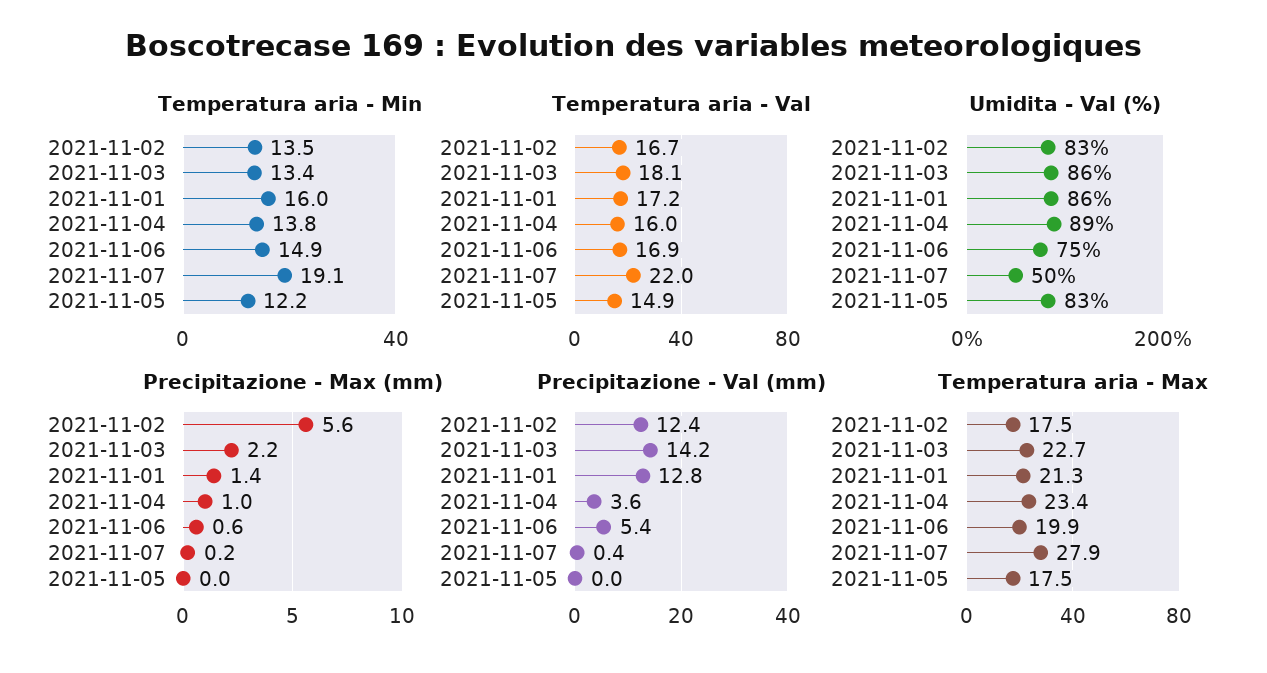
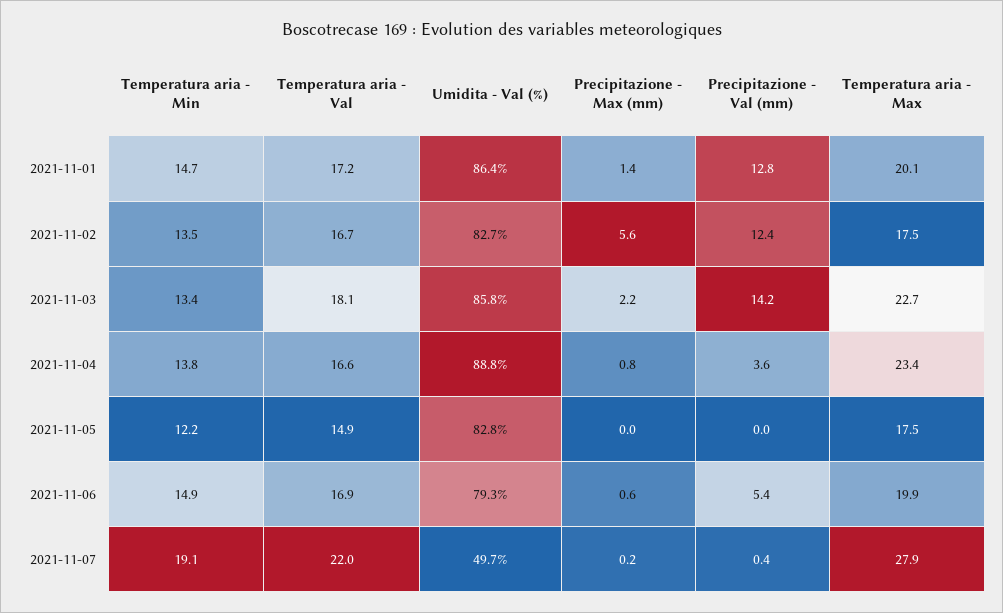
  {
    "Temperatura aria - Min": {
      "2021-11-02": 13.5,
      "2021-11-03": 13.4,
-     "2021-11-01": 16,
+     "2021-11-01": 14.7,
      "2021-11-04": 13.8,
      "2021-11-06": 14.9,
      "2021-11-07": 19.1,
      "2021-11-05": 12.2
    },
    "Temperatura aria - Val": {
      "2021-11-02": 16.7,
      "2021-11-03": 18.1,
      "2021-11-01": 17.2,
-     "2021-11-04": 16,
+     "2021-11-04": 16.6,
      "2021-11-06": 16.9,
      "2021-11-07": 22,
      "2021-11-05": 14.9
    },
    "Umidita - Val (%)": {
      "2021-11-02": 82.7,
      "2021-11-03": 85.8,
      "2021-11-01": 86.4,
      "2021-11-04": 88.8,
-     "2021-11-06": 75,
+     "2021-11-06": 79.3,
      "2021-11-07": 49.7,
      "2021-11-05": 82.8
    },
    "Precipitazione - Max (mm)": {
      "2021-11-02": 5.6,
      "2021-11-03": 2.2,
      "2021-11-01": 1.4,
-     "2021-11-04": 1,
+     "2021-11-04": 0.8,
      "2021-11-06": 0.6,
      "2021-11-07": 0.2,
      "2021-11-05": 0
    },
    "Precipitazione - Val (mm)": {
      "2021-11-02": 12.4,
      "2021-11-03": 14.2,
      "2021-11-01": 12.8,
      "2021-11-04": 3.6,
      "2021-11-06": 5.4,
      "2021-11-07": 0.4,
      "2021-11-05": 0
    },
    "Temperatura aria - Max": {
      "2021-11-02": 17.5,
      "2021-11-03": 22.7,
-     "2021-11-01": 21.3,
+     "2021-11-01": 20.1,
      "2021-11-04": 23.4,
      "2021-11-06": 19.9,
      "2021-11-07": 27.9,
      "2021-11-05": 17.5
    }
  }

